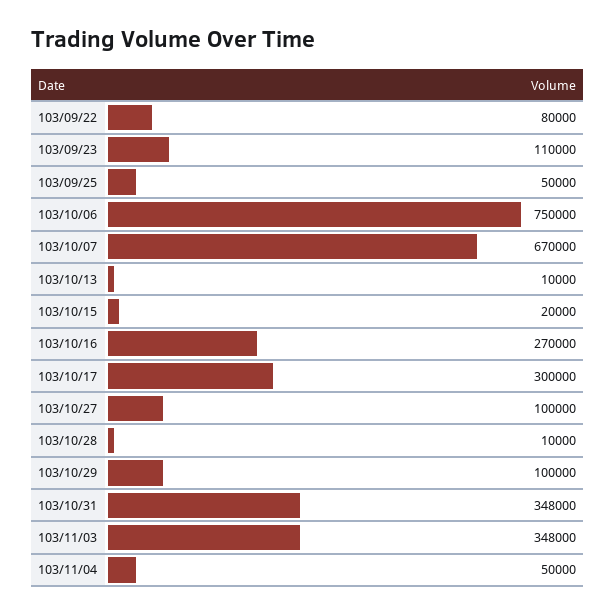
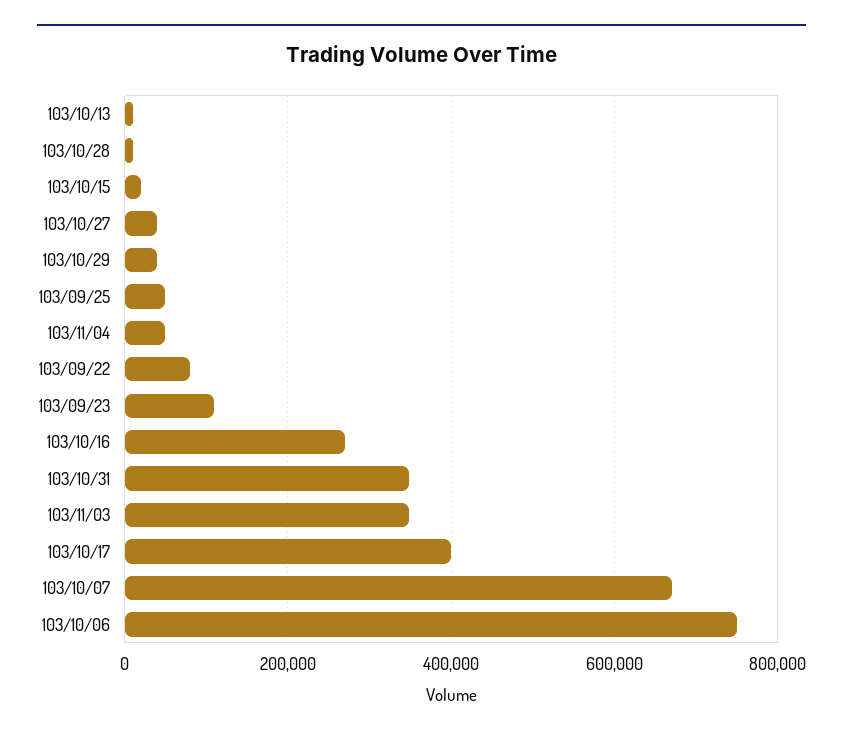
  {
    "103/09/22": 80000,
    "103/09/23": 110000,
    "103/09/25": 50000,
    "103/10/06": 750000,
    "103/10/07": 670000,
    "103/10/13": 10000,
    "103/10/15": 20000,
    "103/10/16": 270000,
-   "103/10/17": 300000,
+   "103/10/17": 400000,
-   "103/10/27": 100000,
+   "103/10/27": 40000,
    "103/10/28": 10000,
-   "103/10/29": 100000,
+   "103/10/29": 40000,
    "103/10/31": 348000,
    "103/11/03": 348000,
    "103/11/04": 50000
  }

